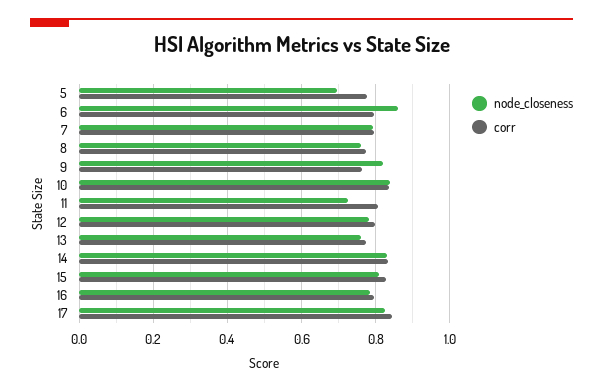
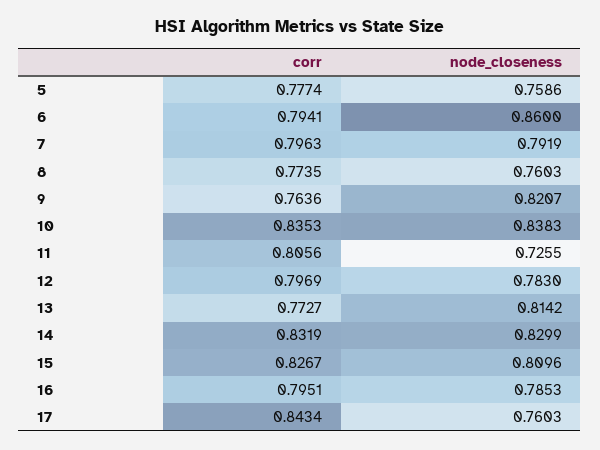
  {
    "node_closeness": {
-     "5": 0.7,
+     "5": 0.7586,
      "6": 0.86,
      "7": 0.7919,
      "8": 0.7603,
      "9": 0.8207,
      "10": 0.8383,
      "11": 0.7255,
      "12": 0.783,
-     "13": 0.76,
+     "13": 0.8142,
      "14": 0.8299,
      "15": 0.8096,
      "16": 0.7853,
-     "17": 0.82
+     "17": 0.7603
    },
    "corr": {
      "5": 0.7774,
      "6": 0.7941,
      "7": 0.7963,
      "8": 0.7735,
      "9": 0.7636,
      "10": 0.8353,
      "11": 0.8056,
      "12": 0.7969,
      "13": 0.7727,
      "14": 0.8319,
      "15": 0.8267,
      "16": 0.7951,
      "17": 0.8434
    }
  }

